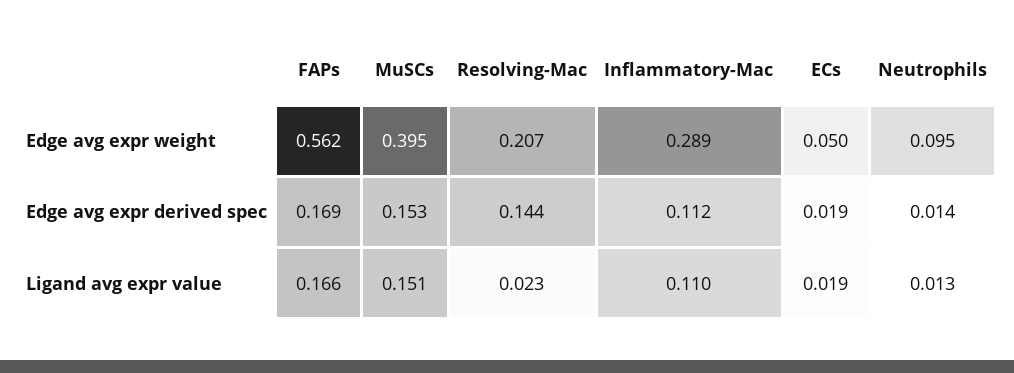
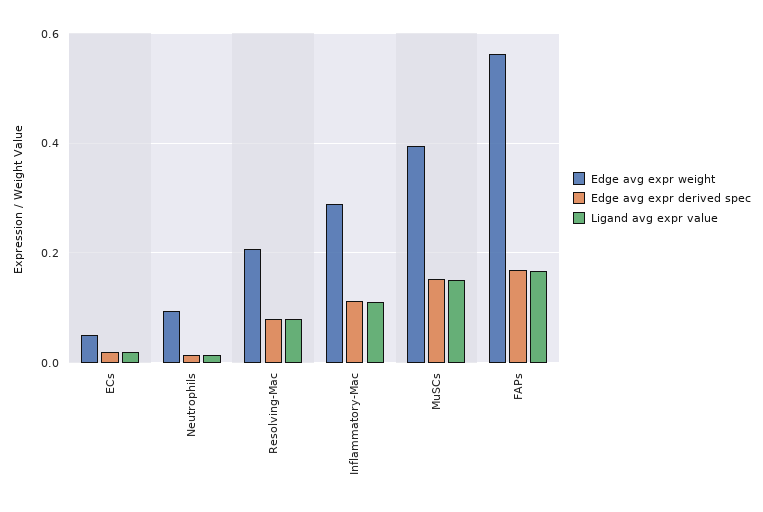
  {
    "Edge avg expr weight": {
      "FAPs": 0.562,
      "MuSCs": 0.395,
      "Resolving-Mac": 0.207,
      "Inflammatory-Mac": 0.289,
      "ECs": 0.05,
      "Neutrophils": 0.095
    },
    "Edge avg expr derived spec": {
      "FAPs": 0.169,
      "MuSCs": 0.153,
-     "Resolving-Mac": 0.144,
+     "Resolving-Mac": 0.08,
      "Inflammatory-Mac": 0.112,
      "ECs": 0.019,
      "Neutrophils": 0.014
    },
    "Ligand avg expr value": {
      "FAPs": 0.166,
      "MuSCs": 0.151,
-     "Resolving-Mac": 0.023,
+     "Resolving-Mac": 0.08,
      "Inflammatory-Mac": 0.11,
      "ECs": 0.019,
      "Neutrophils": 0.013
    }
  }

